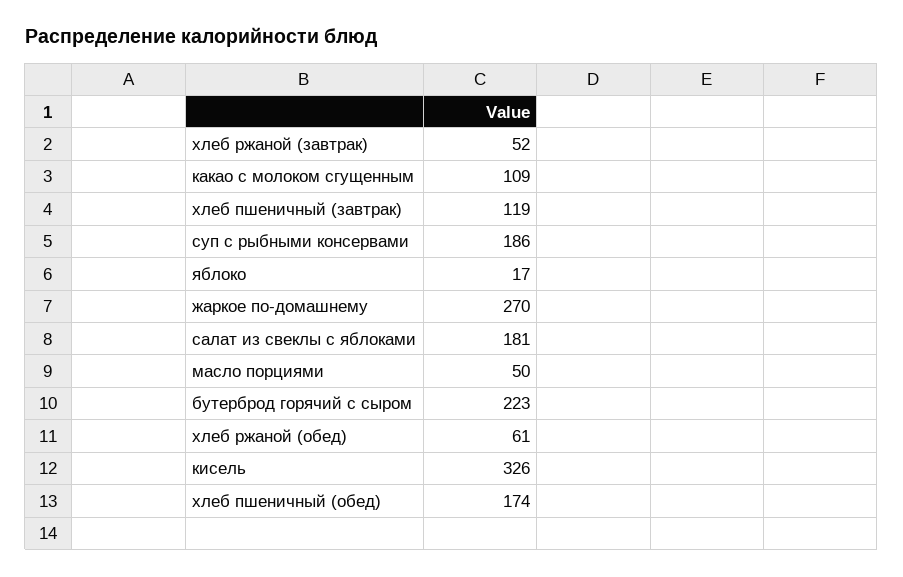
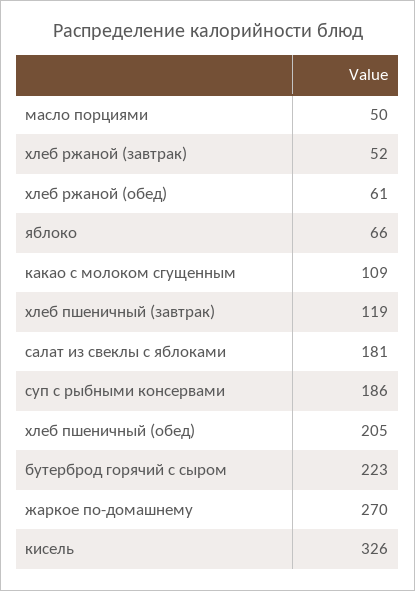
  {
    "хлеб ржаной (завтрак)": 52,
    "какао с молоком сгущенным": 109,
    "хлеб пшеничный (завтрак)": 119,
    "суп с рыбными консервами": 186,
-   "яблоко": 17,
+   "яблоко": 66,
    "жаркое по-домашнему": 270,
    "салат из свеклы с яблоками": 181,
    "масло порциями": 50,
    "бутерброд горячий с сыром": 223,
    "хлеб ржаной (обед)": 61,
    "кисель": 326,
-   "хлеб пшеничный (обед)": 174
+   "хлеб пшеничный (обед)": 205
  }

